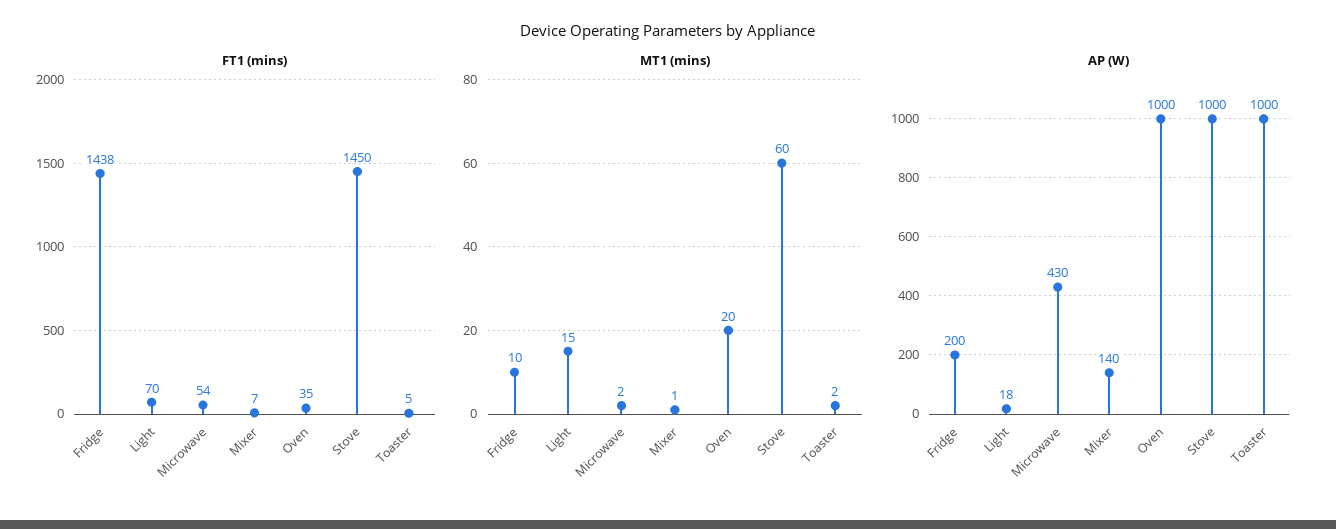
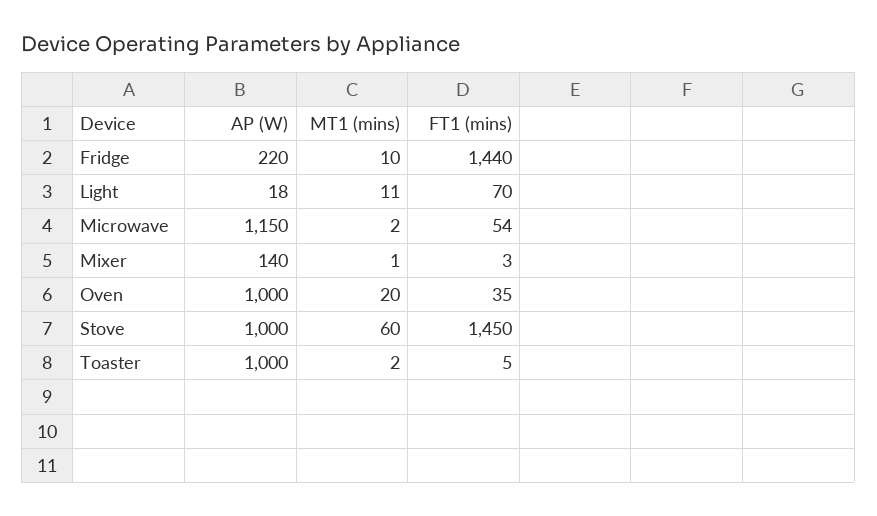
  {
    "FT1 (mins)": {
-     "Fridge": 1438,
+     "Fridge": 1440,
      "Light": 70,
      "Microwave": 54,
-     "Mixer": 7,
+     "Mixer": 3,
      "Oven": 35,
      "Stove": 1450,
      "Toaster": 5
    },
    "MT1 (mins)": {
      "Fridge": 10,
-     "Light": 15,
+     "Light": 11,
      "Microwave": 2,
      "Mixer": 1,
      "Oven": 20,
      "Stove": 60,
      "Toaster": 2
    },
    "AP (W)": {
-     "Fridge": 200,
+     "Fridge": 220,
      "Light": 18,
-     "Microwave": 430,
+     "Microwave": 1150,
      "Mixer": 140,
      "Oven": 1000,
      "Stove": 1000,
      "Toaster": 1000
    }
  }

